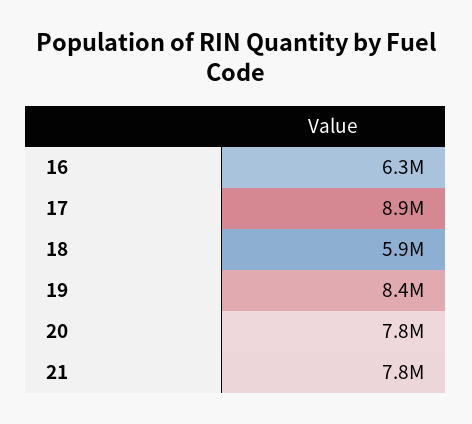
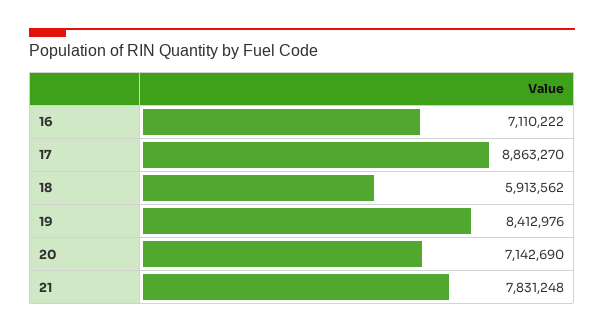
  {
-   "16": 6300000,
+   "16": 7110222,
    "17": 8863270,
    "18": 5913562,
    "19": 8412976,
-   "20": 7800000,
+   "20": 7142690,
    "21": 7831248
  }

